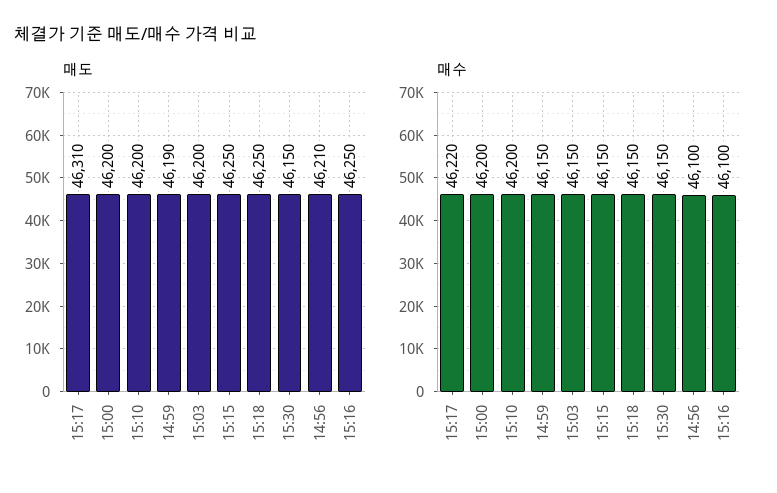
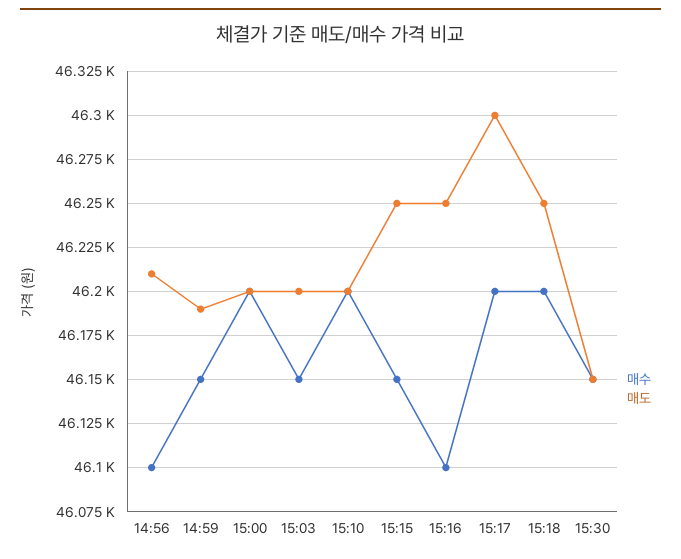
  {
    "매도": {
-     "15:17": 46310,
+     "15:17": 46300,
      "15:00": 46200,
      "15:10": 46200,
      "14:59": 46190,
      "15:03": 46200,
      "15:15": 46250,
      "15:18": 46250,
      "15:30": 46150,
      "14:56": 46210,
      "15:16": 46250
    },
    "매수": {
-     "15:17": 46220,
+     "15:17": 46200,
      "15:00": 46200,
      "15:10": 46200,
      "14:59": 46150,
      "15:03": 46150,
      "15:15": 46150,
-     "15:18": 46150,
+     "15:18": 46200,
      "15:30": 46150,
      "14:56": 46100,
      "15:16": 46100
    }
  }

